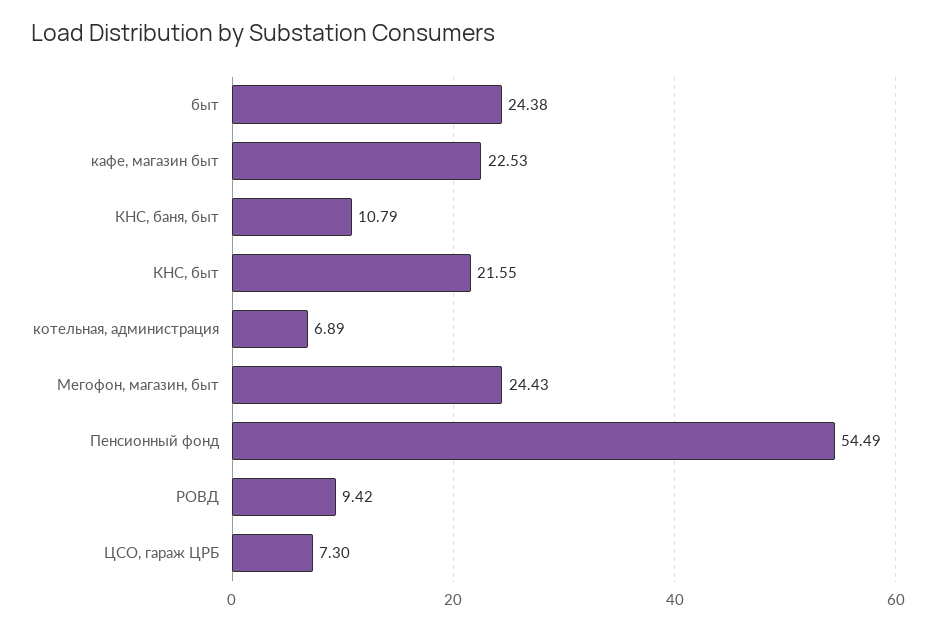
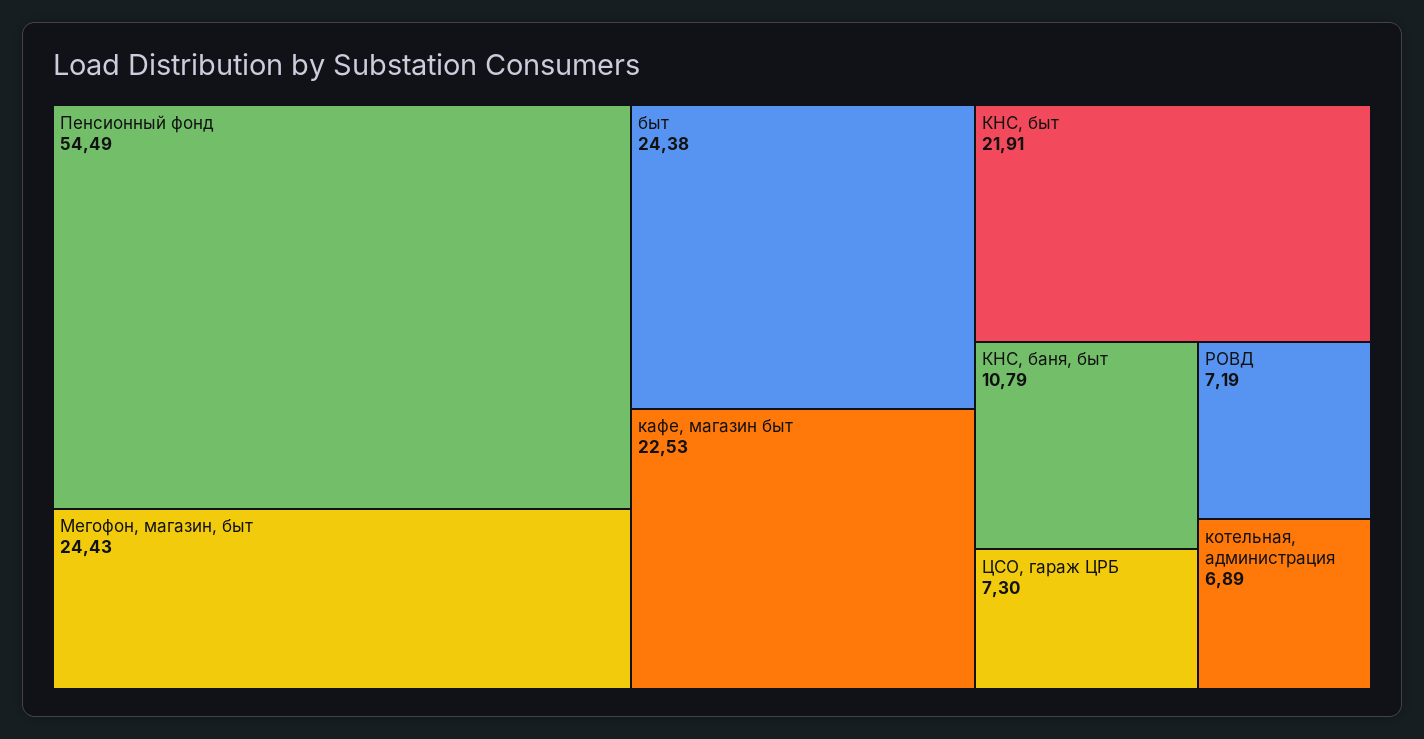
  {
    "быт": 24.38,
    "кафе, магазин быт": 22.53,
    "КНС, баня, быт": 10.79,
-   "КНС, быт": 21.55,
+   "КНС, быт": 21.91,
    "котельная, администрация": 6.89,
    "Мегофон, магазин, быт": 24.43,
    "Пенсионный фонд": 54.49,
-   "РОВД": 9.42,
+   "РОВД": 7.19,
    "ЦСО, гараж ЦРБ": 7.3
  }

